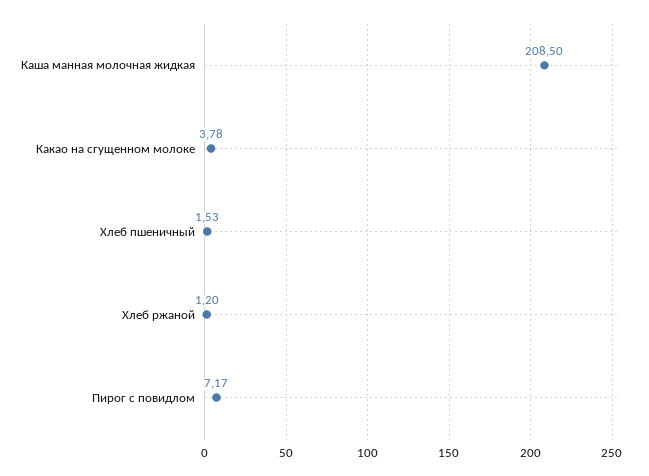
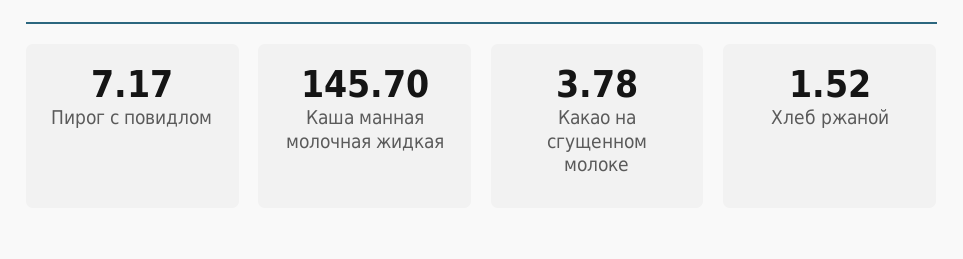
  {
-   "Каша манная молочная жидкая": 208.5,
+   "Каша манная молочная жидкая": 145.7,
    "Какао на сгущенном молоке": 3.78,
-   "Хлеб пшеничный": 1.53,
-   "Хлеб ржаной": 1.2,
+   "Хлеб ржаной": 1.52,
    "Пирог с повидлом": 7.17
  }

